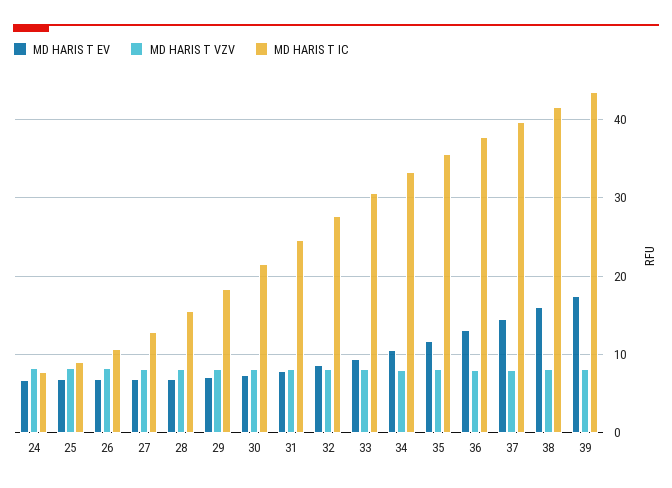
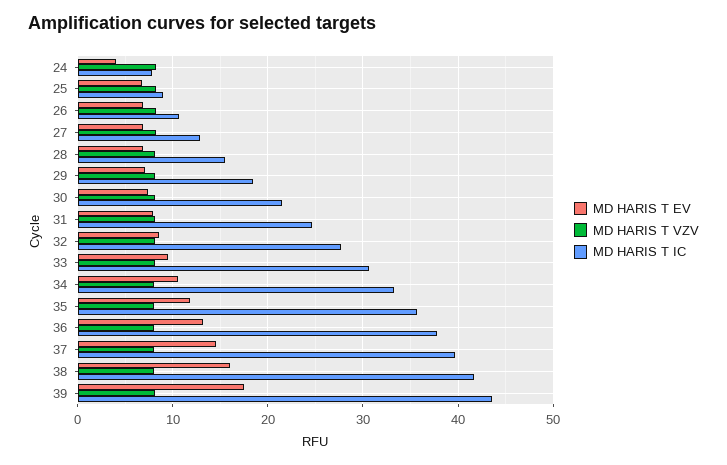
  {
    "MD HARIS T EV": {
-     "24": 7,
+     "24": 4,
      "25": 7,
      "26": 7,
      "27": 7,
      "28": 7,
      "29": 7,
      "30": 7,
      "31": 8,
      "32": 9,
      "33": 9,
      "34": 11,
      "35": 12,
      "36": 13,
      "37": 15,
      "38": 16,
      "39": 17
    },
    "MD HARIS T VZV": {
      "24": 8,
      "25": 8,
      "26": 8,
      "27": 8,
      "28": 8,
      "29": 8,
      "30": 8,
      "31": 8,
      "32": 8,
      "33": 8,
      "34": 8,
      "35": 8,
      "36": 8,
      "37": 8,
      "38": 8,
      "39": 8
    },
    "MD HARIS T IC": {
      "24": 8,
      "25": 9,
      "26": 11,
      "27": 13,
      "28": 15,
      "29": 18,
      "30": 22,
      "31": 25,
      "32": 28,
      "33": 31,
      "34": 33,
      "35": 36,
      "36": 38,
      "37": 40,
      "38": 42,
      "39": 44
    }
  }

